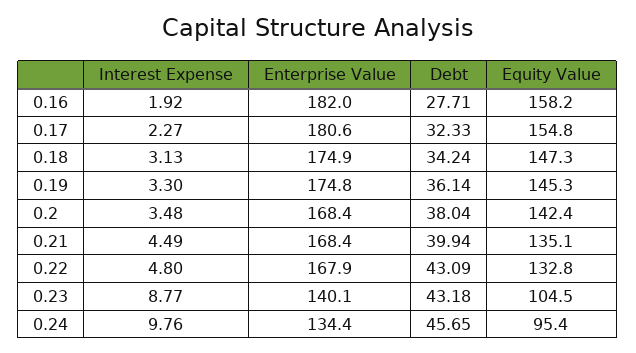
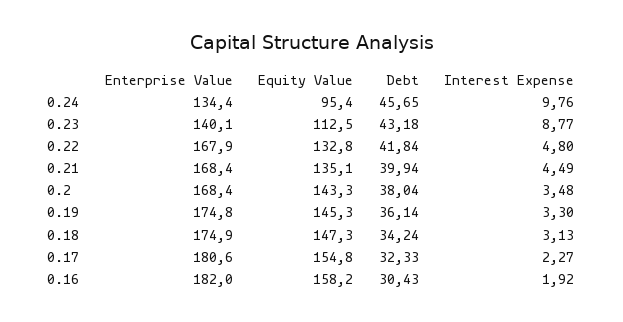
  {
    "Interest Expense": {
      "0.16": 1.92,
      "0.17": 2.27,
      "0.18": 3.13,
      "0.19": 3.3,
      "0.2": 3.48,
      "0.21": 4.49,
      "0.22": 4.8,
      "0.23": 8.77,
      "0.24": 9.76
    },
    "Enterprise Value": {
      "0.16": 182,
      "0.17": 180.6,
      "0.18": 174.9,
      "0.19": 174.8,
      "0.2": 168.4,
      "0.21": 168.4,
      "0.22": 167.9,
      "0.23": 140.1,
      "0.24": 134.4
    },
    "Debt": {
-     "0.16": 27.71,
+     "0.16": 30.43,
      "0.17": 32.33,
      "0.18": 34.24,
      "0.19": 36.14,
      "0.2": 38.04,
      "0.21": 39.94,
-     "0.22": 43.09,
+     "0.22": 41.84,
      "0.23": 43.18,
      "0.24": 45.65
    },
    "Equity Value": {
      "0.16": 158.2,
      "0.17": 154.8,
      "0.18": 147.3,
      "0.19": 145.3,
-     "0.2": 142.4,
+     "0.2": 143.3,
      "0.21": 135.1,
      "0.22": 132.8,
-     "0.23": 104.5,
+     "0.23": 112.5,
      "0.24": 95.4
    }
  }

